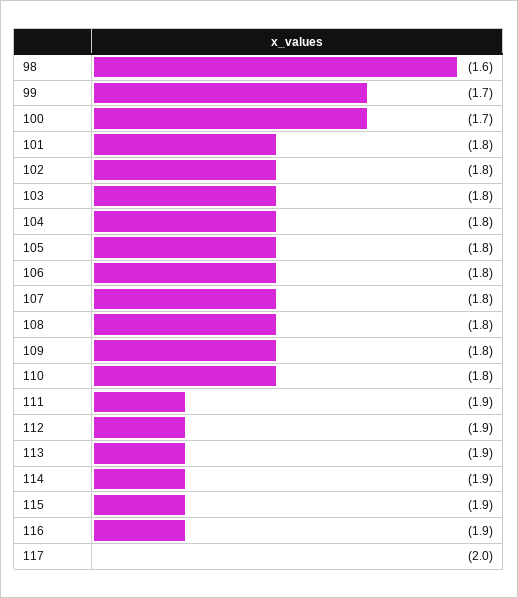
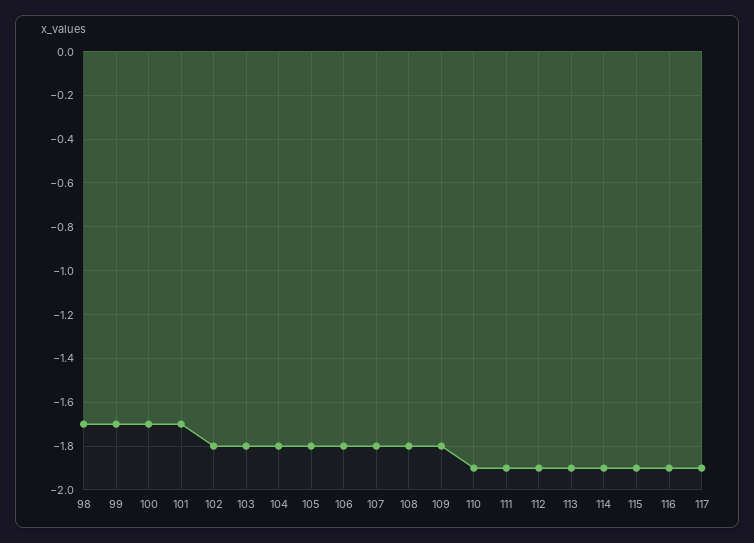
  {
-   "98": -1.6,
+   "98": -1.7,
    "99": -1.7,
    "100": -1.7,
-   "101": -1.8,
+   "101": -1.7,
    "102": -1.8,
    "103": -1.8,
    "104": -1.8,
    "105": -1.8,
    "106": -1.8,
    "107": -1.8,
    "108": -1.8,
    "109": -1.8,
-   "110": -1.8,
+   "110": -1.9,
    "111": -1.9,
    "112": -1.9,
    "113": -1.9,
    "114": -1.9,
    "115": -1.9,
    "116": -1.9,
-   "117": -2
+   "117": -1.9
  }

